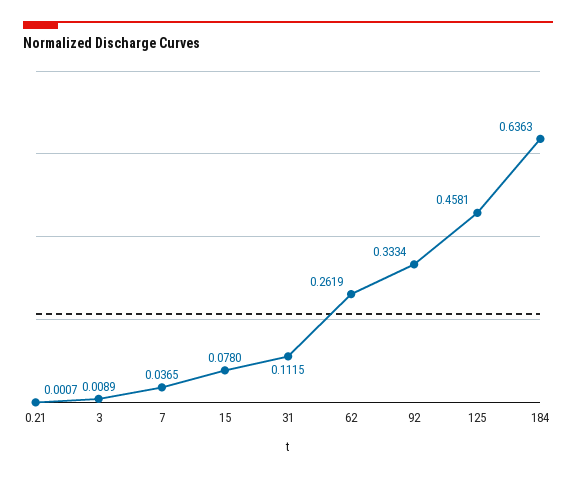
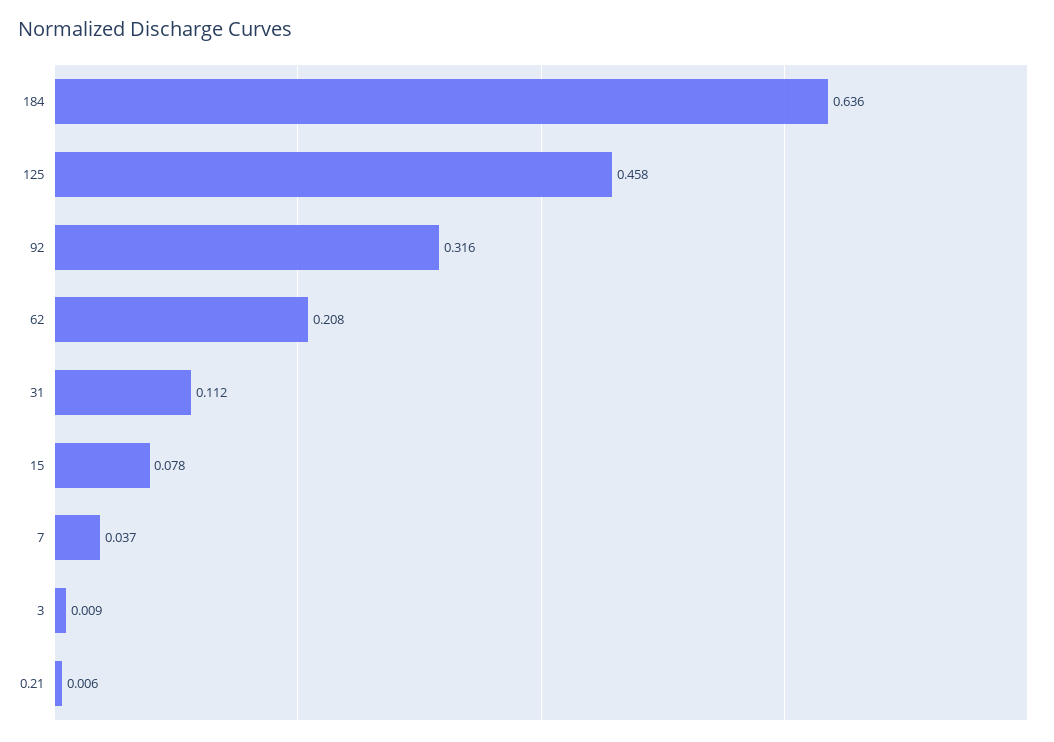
  {
-   "0.21": 0.0007,
+   "0.21": 0.006,
    "3": 0.0089,
    "7": 0.0365,
    "15": 0.078,
    "31": 0.1115,
-   "62": 0.2619,
+   "62": 0.208,
-   "92": 0.3334,
+   "92": 0.316,
    "125": 0.4581,
    "184": 0.6363
  }

